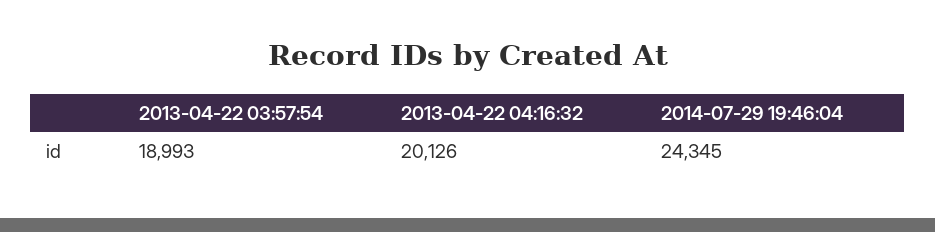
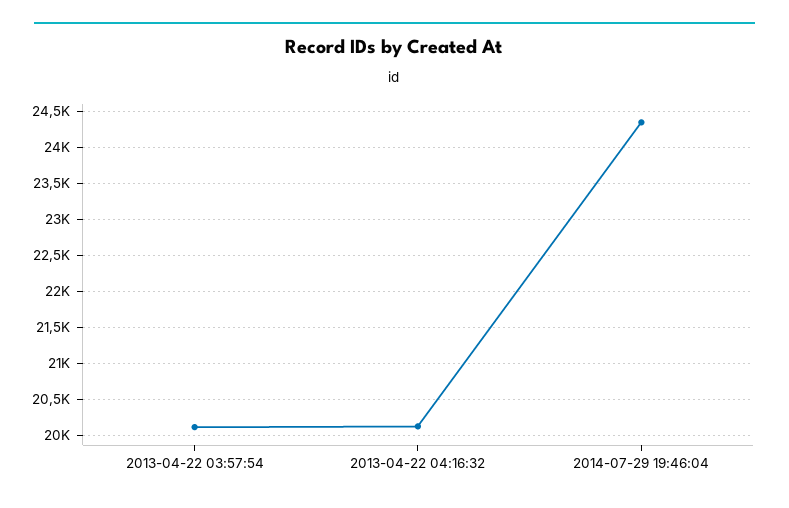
  {
-   "2013-04-22 03:57:54": 18993,
+   "2013-04-22 03:57:54": 20100,
    "2013-04-22 04:16:32": 20126,
    "2014-07-29 19:46:04": 24345
  }

